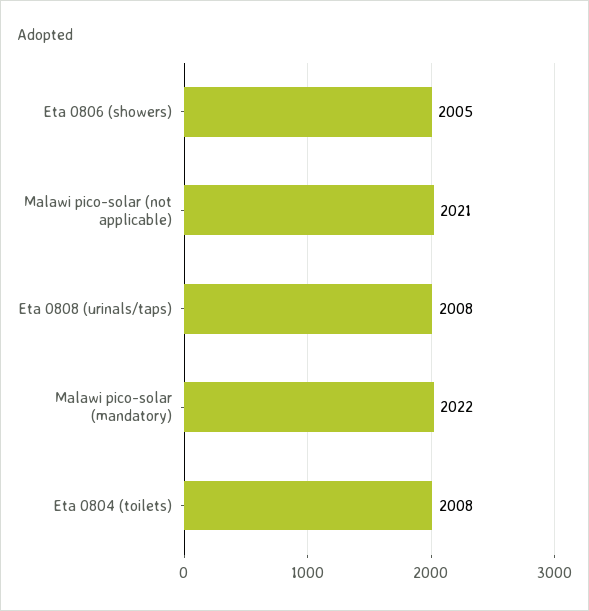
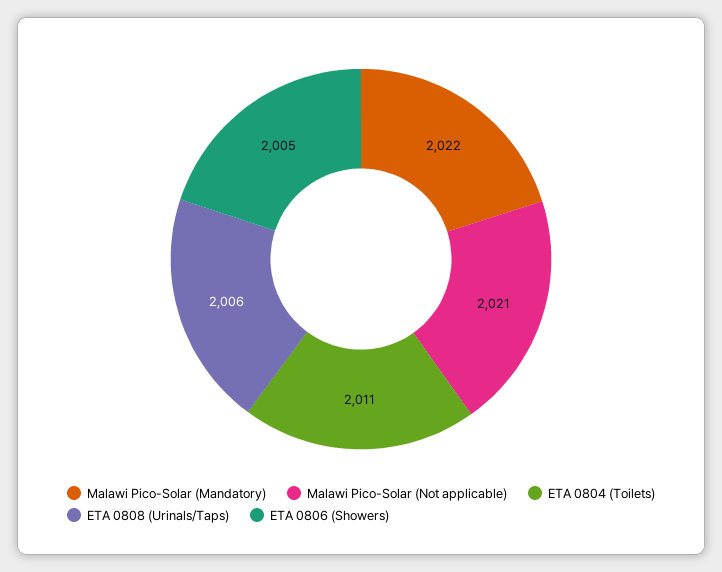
  {
    "Eta 0806 (showers)": 2005,
    "Malawi pico-solar (not applicable)": 2021,
-   "Eta 0808 (urinals/taps)": 2008,
+   "Eta 0808 (urinals/taps)": 2006,
    "Malawi pico-solar (mandatory)": 2022,
-   "Eta 0804 (toilets)": 2008
+   "Eta 0804 (toilets)": 2011
  }

